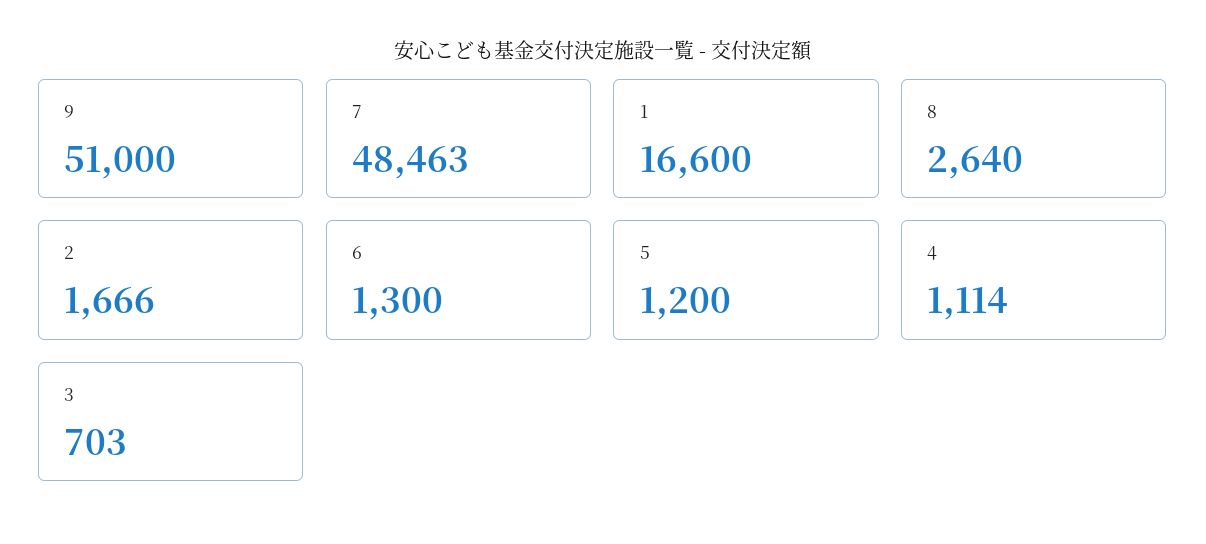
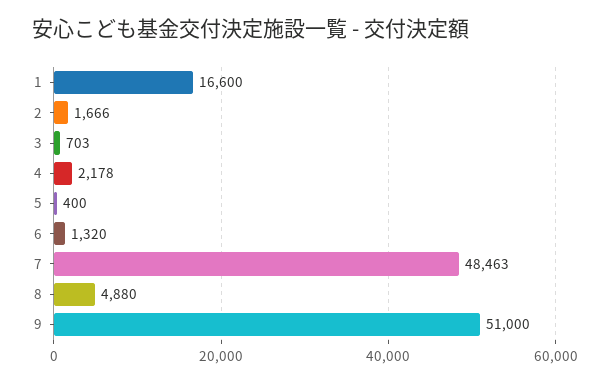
  {
    "9": 51000,
    "7": 48463,
    "1": 16600,
-   "8": 2640,
+   "8": 4880,
    "2": 1666,
-   "6": 1300,
+   "6": 1320,
-   "5": 1200,
+   "5": 400,
-   "4": 1114,
+   "4": 2178,
    "3": 703
  }

